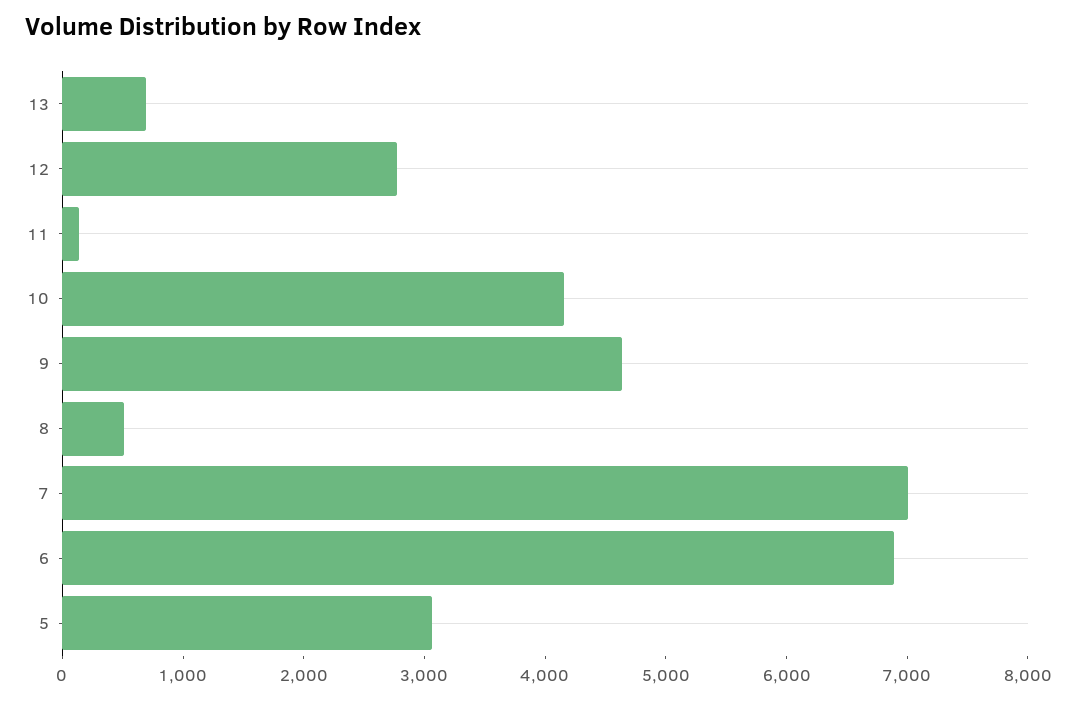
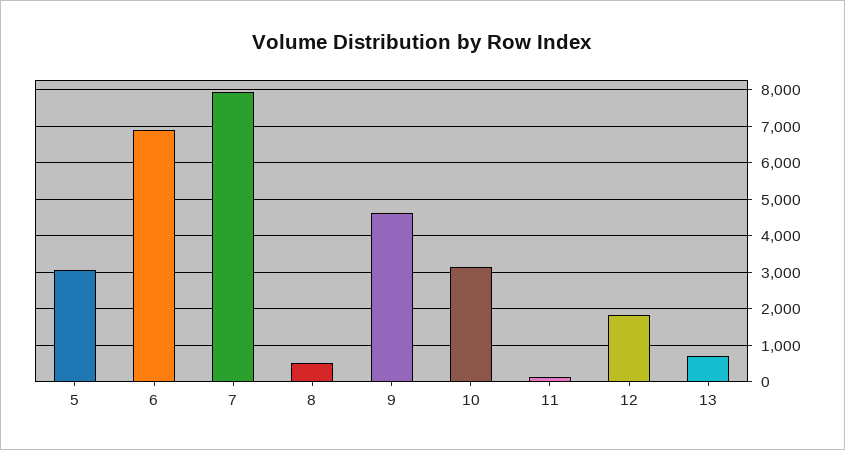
  {
    "13": 600,
-   "12": 2800,
+   "12": 1800,
    "11": 200,
-   "10": 4200,
+   "10": 3200,
    "9": 4600,
    "8": 600,
-   "7": 7000,
+   "7": 8000,
    "6": 6800,
    "5": 3000
  }

